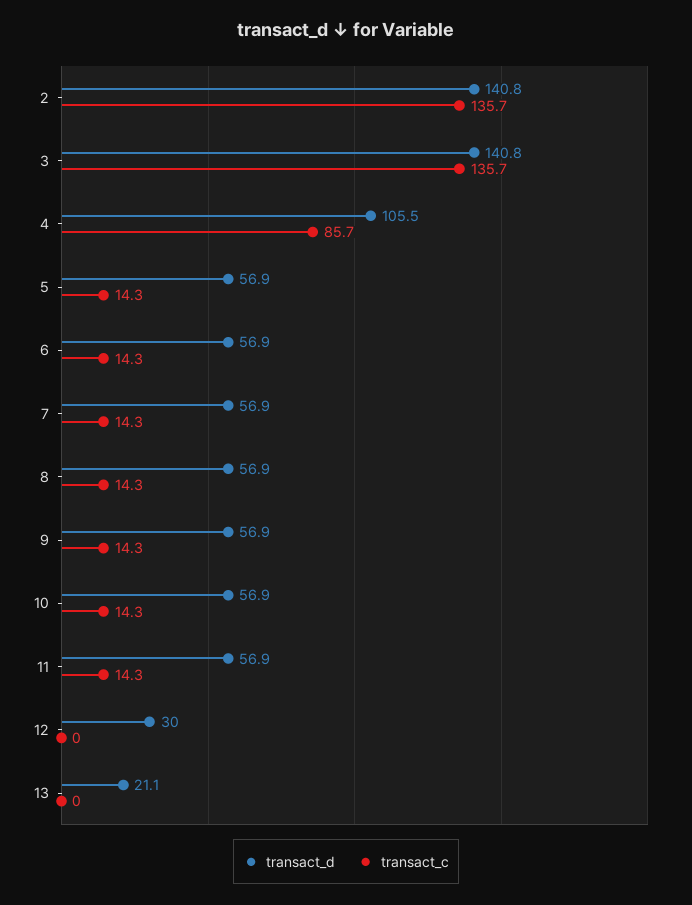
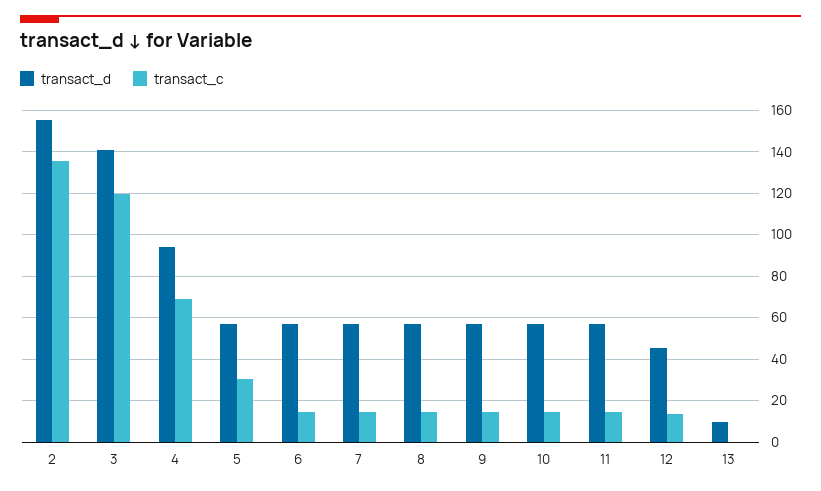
  {
    "transact_d": {
-     "2": 140.8,
+     "2": 155,
      "3": 140.8,
-     "4": 105.5,
+     "4": 95,
      "5": 56.9,
      "6": 56.9,
      "7": 56.9,
      "8": 56.9,
      "9": 56.9,
      "10": 56.9,
      "11": 56.9,
-     "12": 30,
+     "12": 45,
-     "13": 21.1
+     "13": 10
    },
    "transact_c": {
      "2": 135.7,
-     "3": 135.7,
+     "3": 120,
-     "4": 85.7,
+     "4": 70,
-     "5": 14.3,
+     "5": 30,
      "6": 14.3,
      "7": 14.3,
      "8": 14.3,
      "9": 14.3,
      "10": 14.3,
      "11": 14.3,
-     "12": 0,
+     "12": 15,
      "13": 0
    }
  }

